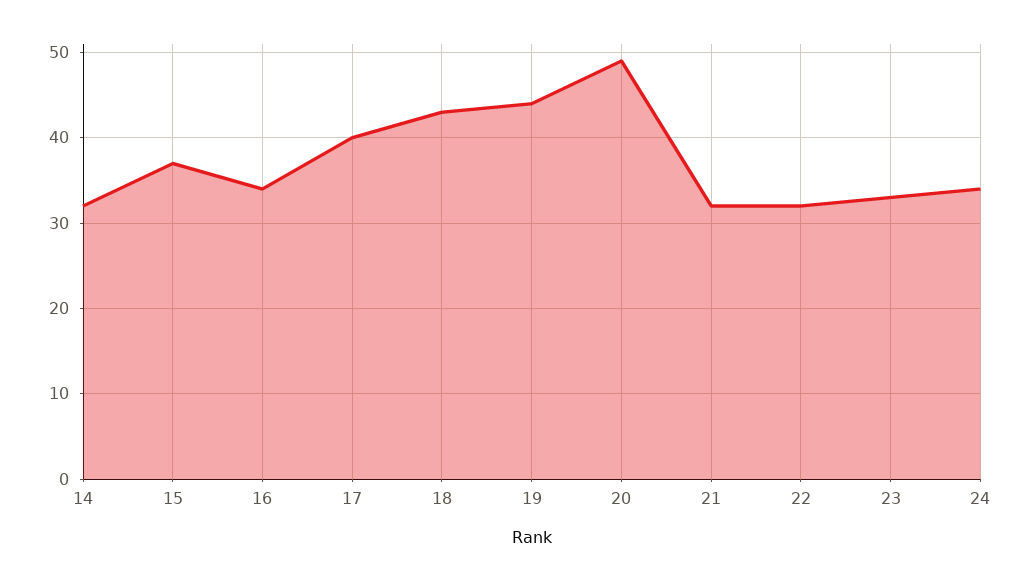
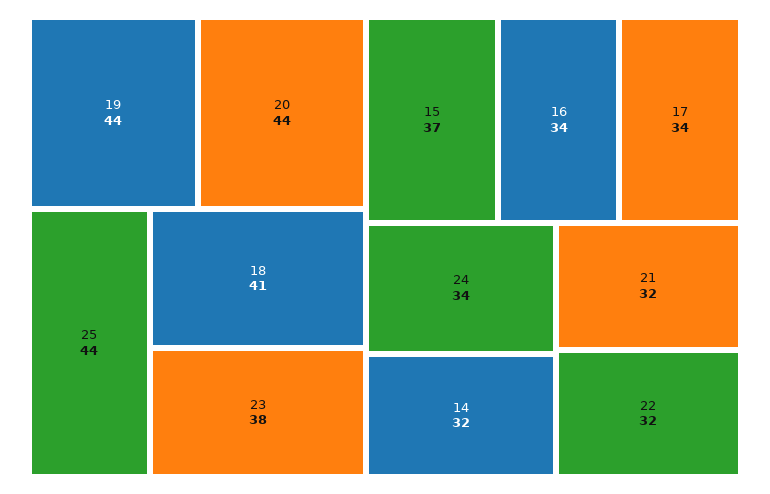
  {
    "14": 32,
    "15": 37,
    "16": 34,
-   "17": 40,
+   "17": 34,
-   "18": 43,
+   "18": 41,
    "19": 44,
-   "20": 49,
+   "20": 44,
    "21": 32,
    "22": 32,
-   "23": 33,
+   "23": 38,
-   "24": 34
+   "24": 34,
+   "25": 44
  }

